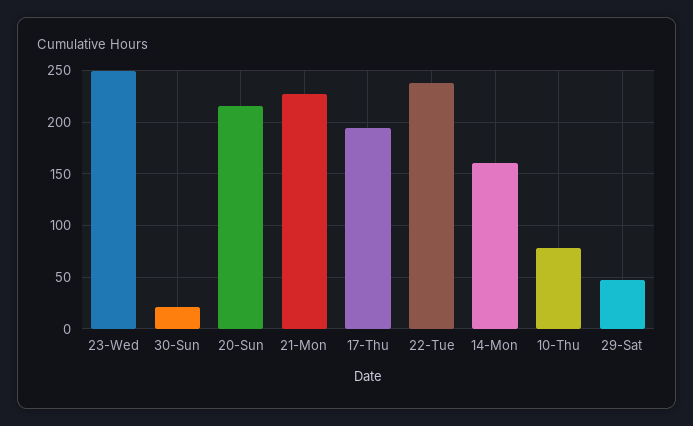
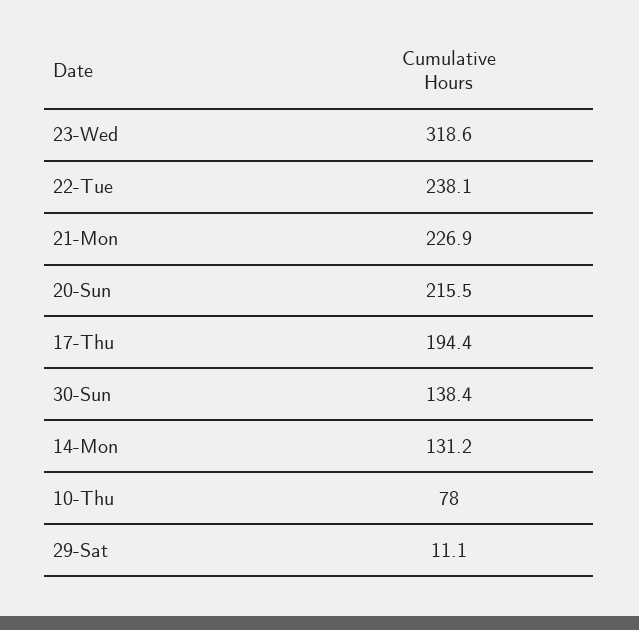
  {
-   "23-Wed": 250,
+   "23-Wed": 318.6,
-   "30-Sun": 20,
+   "30-Sun": 138.4,
    "20-Sun": 215.5,
    "21-Mon": 226.9,
    "17-Thu": 194.4,
    "22-Tue": 238.1,
-   "14-Mon": 160,
+   "14-Mon": 131.2,
    "10-Thu": 78,
-   "29-Sat": 50
+   "29-Sat": 11.1
  }

